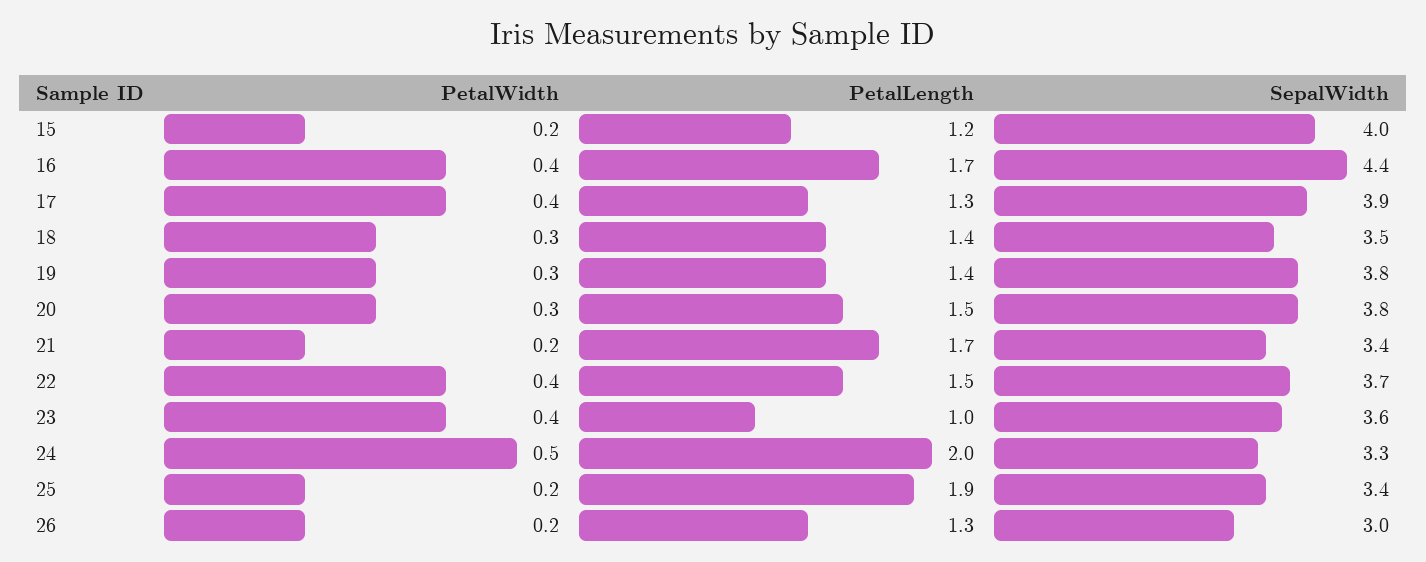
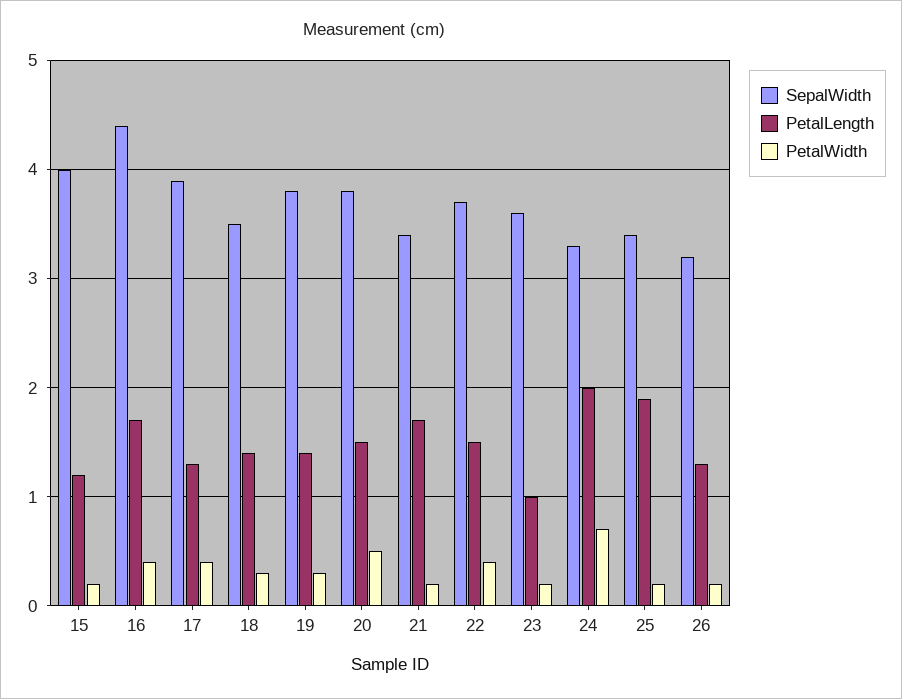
  {
    "PetalWidth": {
      "15": 0.2,
      "16": 0.4,
      "17": 0.4,
      "18": 0.3,
      "19": 0.3,
-     "20": 0.3,
+     "20": 0.5,
      "21": 0.2,
      "22": 0.4,
-     "23": 0.4,
+     "23": 0.2,
-     "24": 0.5,
+     "24": 0.7,
      "25": 0.2,
      "26": 0.2
    },
    "PetalLength": {
      "15": 1.2,
      "16": 1.7,
      "17": 1.3,
      "18": 1.4,
      "19": 1.4,
      "20": 1.5,
      "21": 1.7,
      "22": 1.5,
      "23": 1,
      "24": 2,
      "25": 1.9,
      "26": 1.3
    },
    "SepalWidth": {
      "15": 4,
      "16": 4.4,
      "17": 3.9,
      "18": 3.5,
      "19": 3.8,
      "20": 3.8,
      "21": 3.4,
      "22": 3.7,
      "23": 3.6,
      "24": 3.3,
      "25": 3.4,
-     "26": 3
+     "26": 3.2
    }
  }

